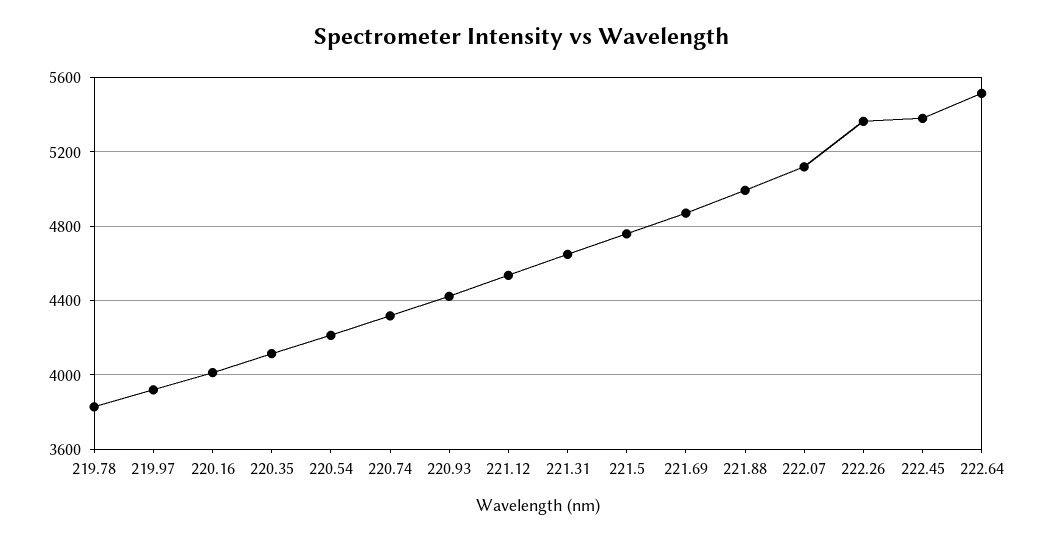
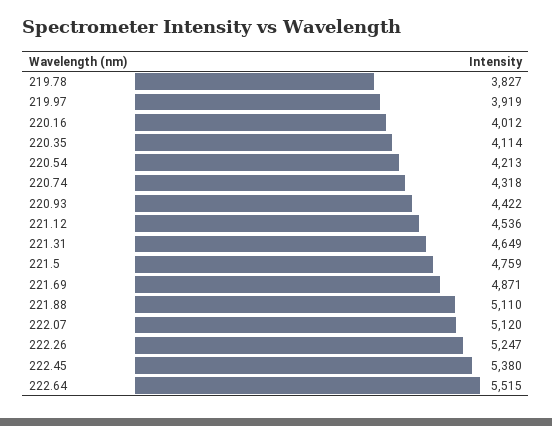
  {
    "219.78": 3827,
    "219.97": 3919,
    "220.16": 4012,
    "220.35": 4114,
    "220.54": 4213,
    "220.74": 4318,
    "220.93": 4422,
    "221.12": 4536,
    "221.31": 4649,
    "221.5": 4759,
    "221.69": 4871,
-   "221.88": 5000,
+   "221.88": 5110,
    "222.07": 5120,
-   "222.26": 5350,
+   "222.26": 5247,
    "222.45": 5380,
    "222.64": 5515
  }

